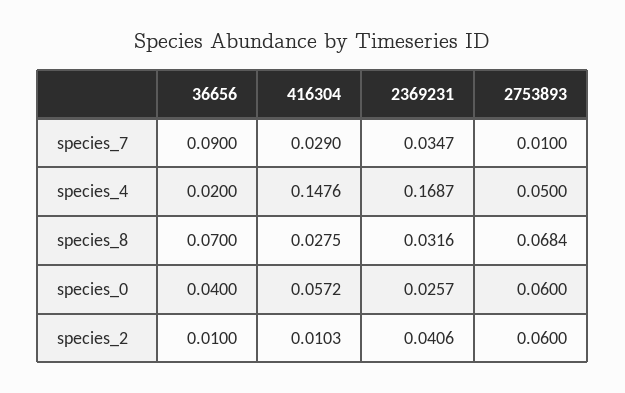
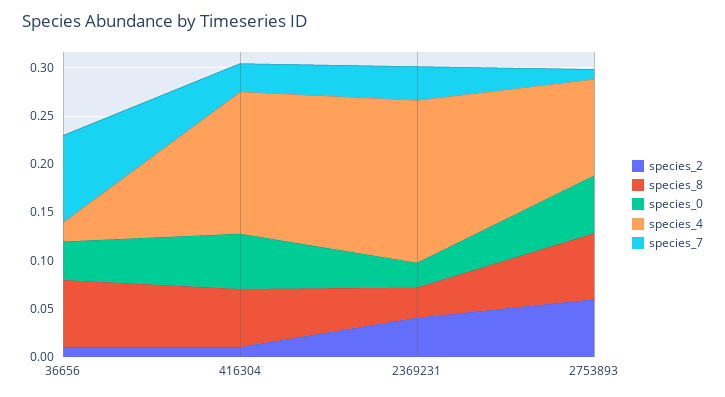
  {
    "species_7": {
      "36656": 0.09,
      "416304": 0.029,
      "2369231": 0.0347,
      "2753893": 0.01
    },
    "species_4": {
      "36656": 0.02,
      "416304": 0.1476,
      "2369231": 0.1687,
-     "2753893": 0.05
+     "2753893": 0.1
    },
    "species_8": {
      "36656": 0.07,
-     "416304": 0.0275,
+     "416304": 0.06,
      "2369231": 0.0316,
      "2753893": 0.0684
    },
    "species_0": {
      "36656": 0.04,
      "416304": 0.0572,
      "2369231": 0.0257,
      "2753893": 0.06
    },
    "species_2": {
      "36656": 0.01,
      "416304": 0.0103,
      "2369231": 0.0406,
      "2753893": 0.06
    }
  }

